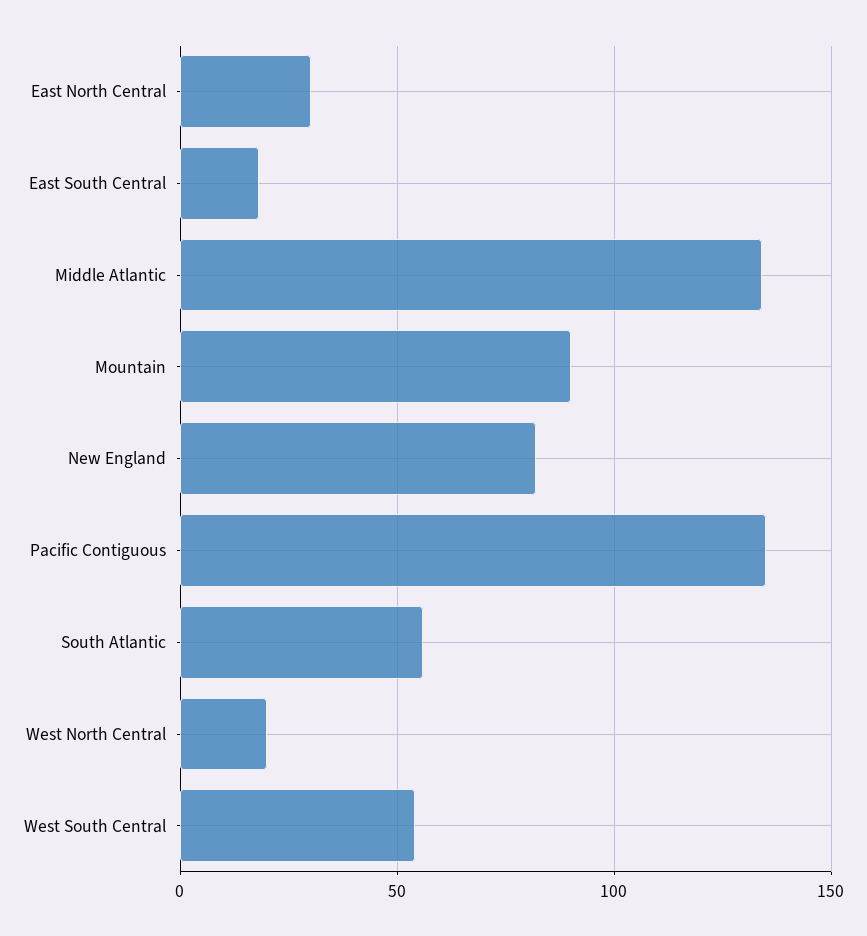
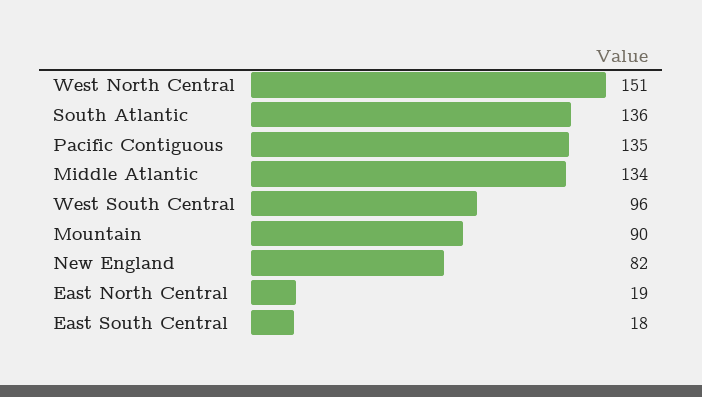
  {
-   "East North Central": 30,
+   "East North Central": 19,
    "East South Central": 18,
    "Middle Atlantic": 134,
    "Mountain": 90,
    "New England": 82,
    "Pacific Contiguous": 135,
-   "South Atlantic": 55,
+   "South Atlantic": 136,
-   "West North Central": 20,
+   "West North Central": 151,
-   "West South Central": 55
+   "West South Central": 96
  }

